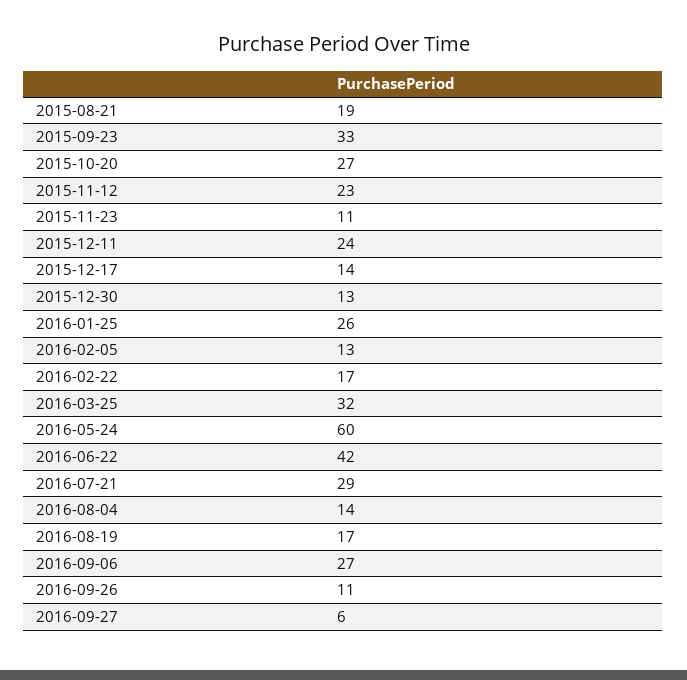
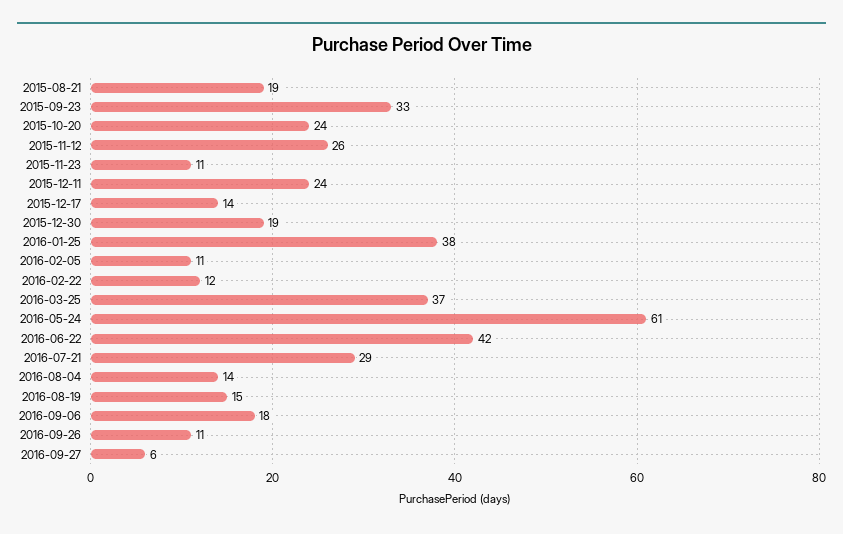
  {
    "2015-08-21": 19,
    "2015-09-23": 33,
-   "2015-10-20": 27,
+   "2015-10-20": 24,
-   "2015-11-12": 23,
+   "2015-11-12": 26,
    "2015-11-23": 11,
    "2015-12-11": 24,
    "2015-12-17": 14,
-   "2015-12-30": 13,
+   "2015-12-30": 19,
-   "2016-01-25": 26,
+   "2016-01-25": 38,
-   "2016-02-05": 13,
+   "2016-02-05": 11,
-   "2016-02-22": 17,
+   "2016-02-22": 12,
-   "2016-03-25": 32,
+   "2016-03-25": 37,
-   "2016-05-24": 60,
+   "2016-05-24": 61,
    "2016-06-22": 42,
    "2016-07-21": 29,
    "2016-08-04": 14,
-   "2016-08-19": 17,
+   "2016-08-19": 15,
-   "2016-09-06": 27,
+   "2016-09-06": 18,
    "2016-09-26": 11,
    "2016-09-27": 6
  }

